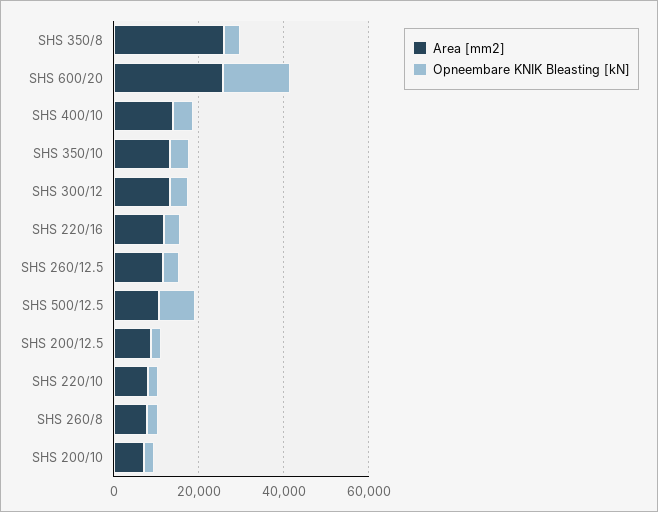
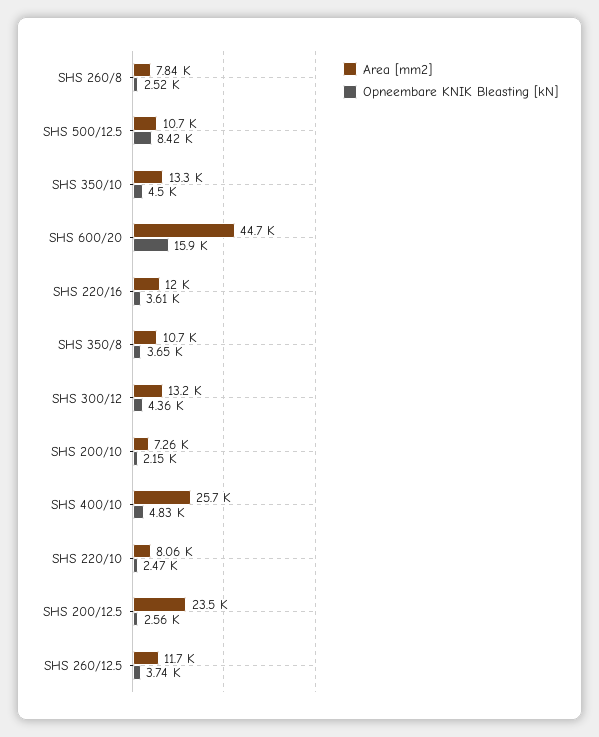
  {
    "Area [mm2]": {
-     "SHS 350/8": 25000,
+     "SHS 350/8": 10700,
-     "SHS 600/20": 25000,
+     "SHS 600/20": 44700,
-     "SHS 400/10": 15000,
+     "SHS 400/10": 25700,
      "SHS 350/10": 13300,
      "SHS 300/12": 13200,
      "SHS 220/16": 12000,
      "SHS 260/12.5": 11700,
      "SHS 500/12.5": 10700,
-     "SHS 200/12.5": 10000,
+     "SHS 200/12.5": 23500,
      "SHS 220/10": 8060,
      "SHS 260/8": 7840,
      "SHS 200/10": 7260
    },
    "Opneembare KNIK Bleasting [kN]": {
      "SHS 350/8": 3650,
      "SHS 600/20": 15900,
      "SHS 400/10": 4830,
      "SHS 350/10": 4500,
      "SHS 300/12": 4360,
      "SHS 220/16": 3610,
      "SHS 260/12.5": 3740,
      "SHS 500/12.5": 8420,
      "SHS 200/12.5": 2560,
      "SHS 220/10": 2470,
      "SHS 260/8": 2520,
      "SHS 200/10": 2150
    }
  }

